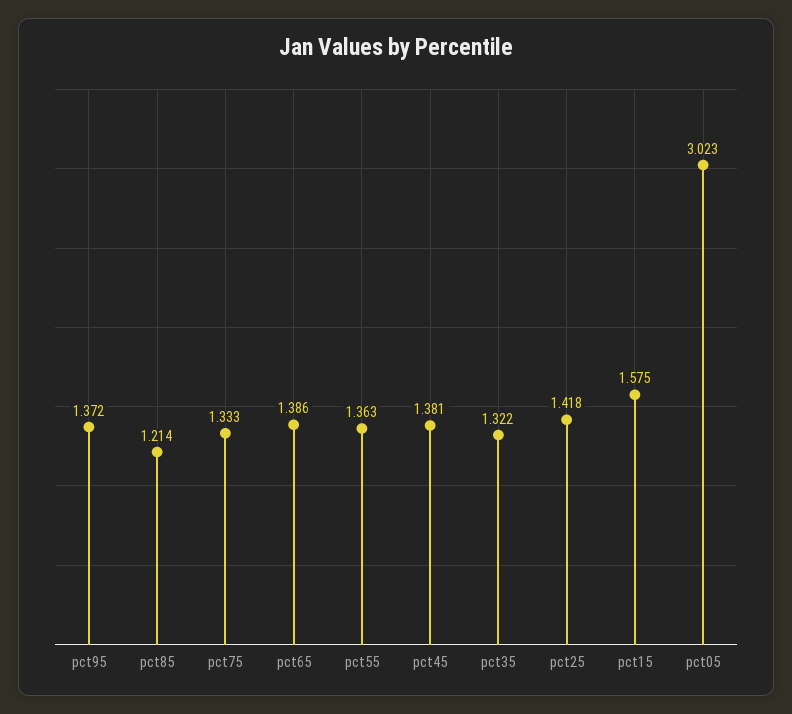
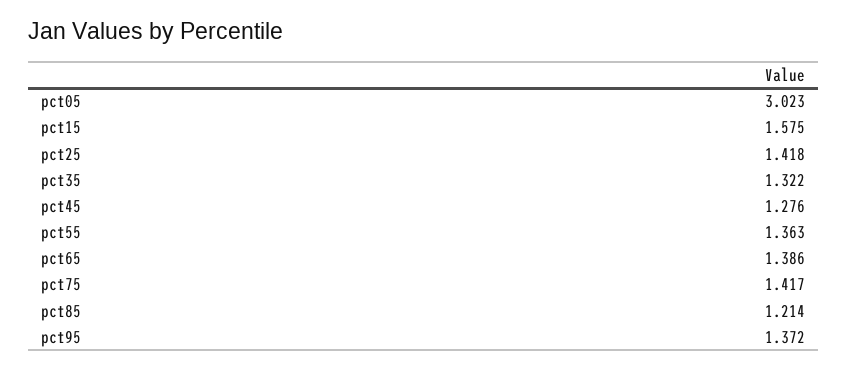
  {
    "pct95": 1.372,
    "pct85": 1.214,
-   "pct75": 1.333,
+   "pct75": 1.417,
    "pct65": 1.386,
    "pct55": 1.363,
-   "pct45": 1.381,
+   "pct45": 1.276,
    "pct35": 1.322,
    "pct25": 1.418,
    "pct15": 1.575,
    "pct05": 3.023
  }

